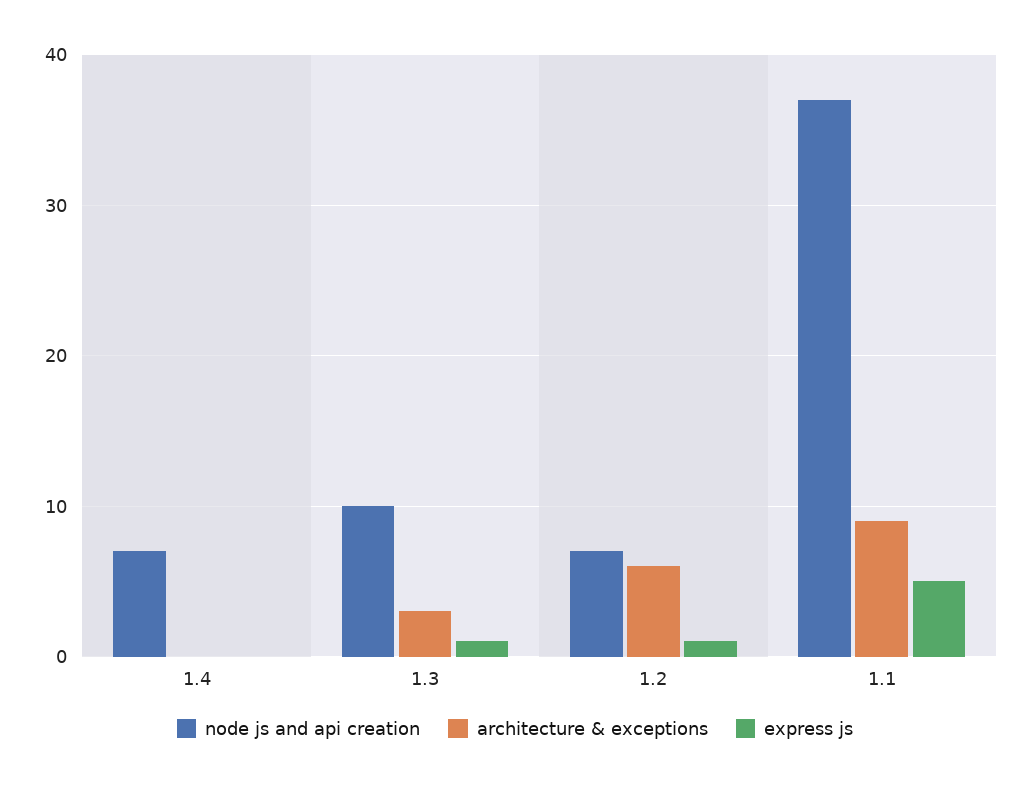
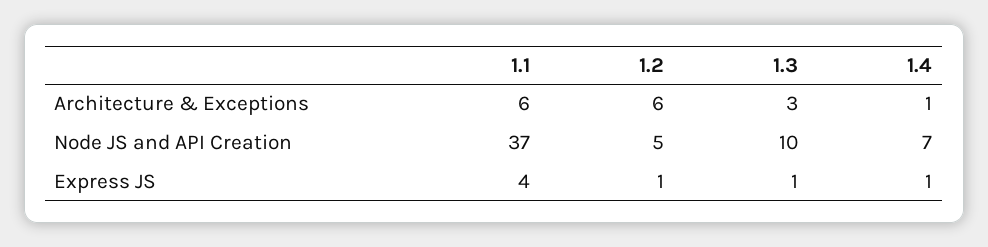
  {
    "node js and api creation": {
      "1.4": 7,
      "1.3": 10,
-     "1.2": 7,
+     "1.2": 5,
      "1.1": 37
    },
    "architecture & exceptions": {
-     "1.4": 0,
+     "1.4": 1,
      "1.3": 3,
      "1.2": 6,
-     "1.1": 9
+     "1.1": 6
    },
    "express js": {
-     "1.4": 0,
+     "1.4": 1,
      "1.3": 1,
      "1.2": 1,
-     "1.1": 5
+     "1.1": 4
    }
  }

